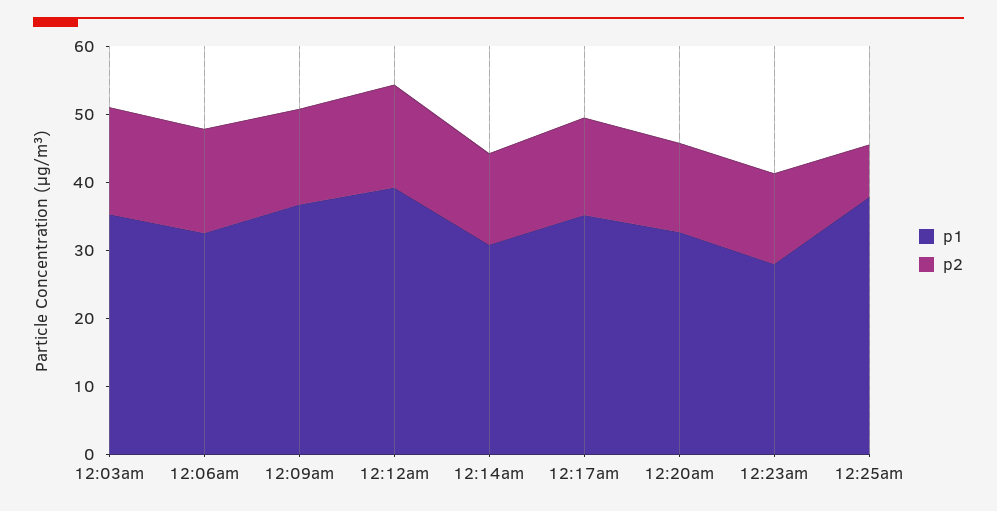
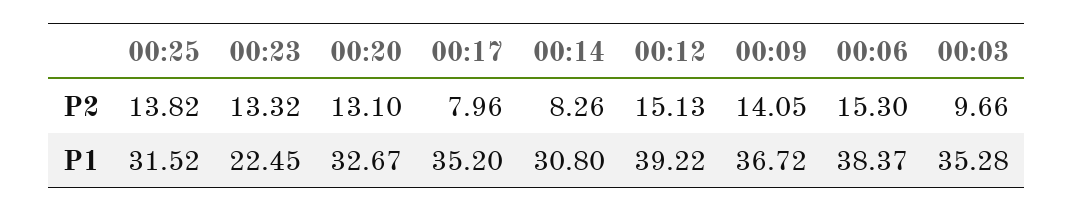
  {
    "p1": {
      "12:03am": 35.28,
-     "12:06am": 32,
+     "12:06am": 38.37,
      "12:09am": 36.72,
      "12:12am": 39.22,
      "12:14am": 30.8,
      "12:17am": 35.2,
      "12:20am": 32.67,
-     "12:23am": 28,
+     "12:23am": 22.45,
-     "12:25am": 38
+     "12:25am": 31.52
    },
    "p2": {
-     "12:03am": 16,
+     "12:03am": 9.66,
      "12:06am": 15.3,
      "12:09am": 14.05,
      "12:12am": 15.13,
-     "12:14am": 14,
+     "12:14am": 8.26,
-     "12:17am": 14,
+     "12:17am": 7.96,
      "12:20am": 13.1,
      "12:23am": 13.32,
-     "12:25am": 8
+     "12:25am": 13.82
    }
  }

